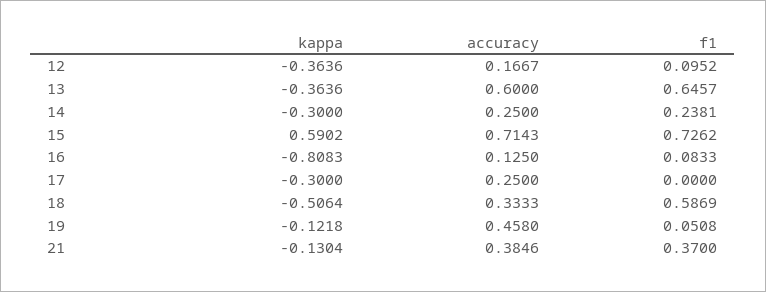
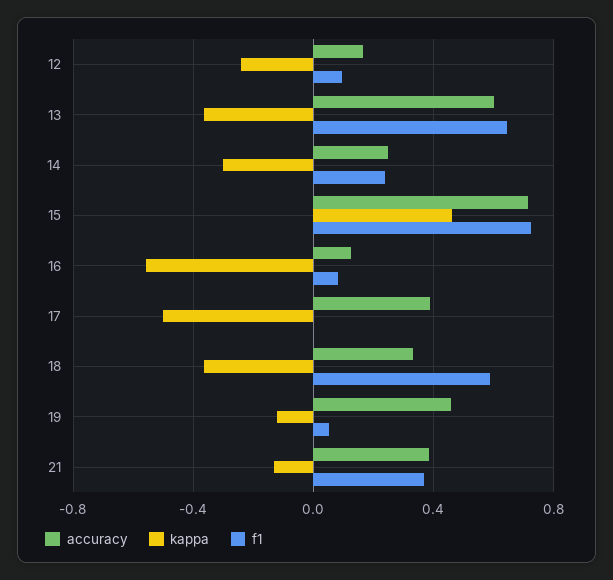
  {
    "kappa": {
-     "12": -0.3636,
+     "12": -0.25,
      "13": -0.3636,
      "14": -0.3,
-     "15": 0.5902,
+     "15": 0.45,
-     "16": -0.8083,
+     "16": -0.55,
-     "17": -0.3,
+     "17": -0.5,
-     "18": -0.5064,
+     "18": -0.35,
      "19": -0.1218,
      "21": -0.1304
    },
    "accuracy": {
      "12": 0.1667,
      "13": 0.6,
      "14": 0.25,
      "15": 0.7143,
      "16": 0.125,
-     "17": 0.25,
+     "17": 0.4,
      "18": 0.3333,
      "19": 0.458,
      "21": 0.3846
    },
    "f1": {
      "12": 0.0952,
      "13": 0.6457,
      "14": 0.2381,
      "15": 0.7262,
      "16": 0.0833,
      "17": 0,
      "18": 0.5869,
      "19": 0.0508,
      "21": 0.37
    }
  }

